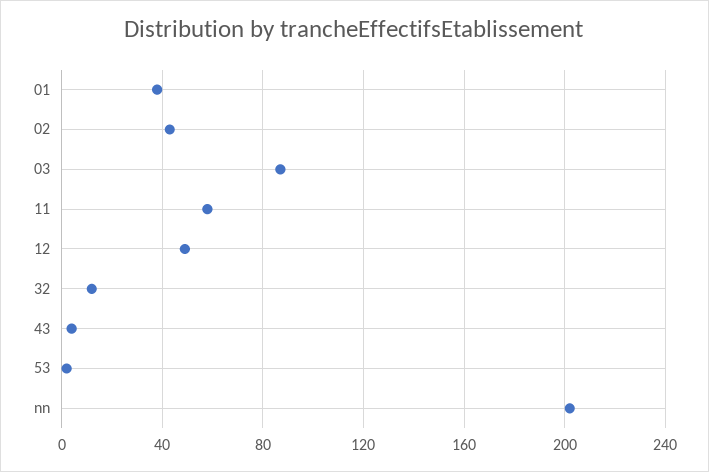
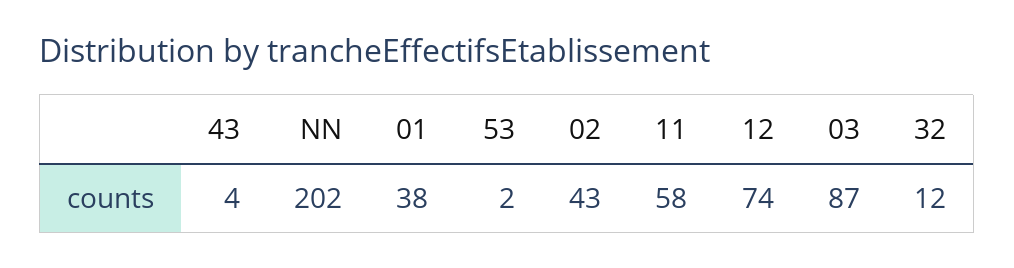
  {
    "01": 38,
    "02": 43,
    "03": 87,
    "11": 58,
-   "12": 50,
+   "12": 74,
    "32": 12,
    "43": 4,
    "53": 2,
    "nn": 202
  }

